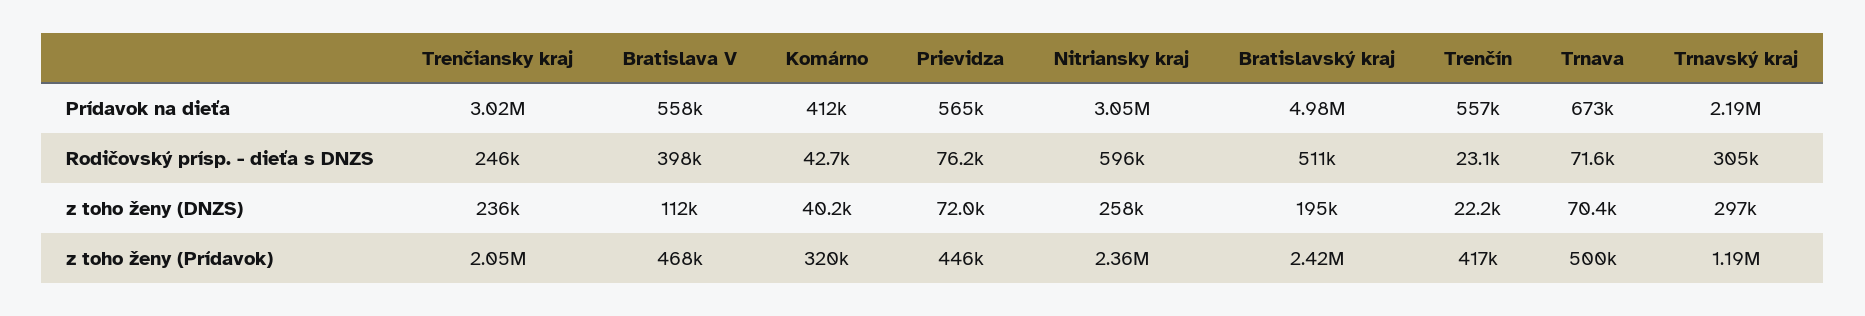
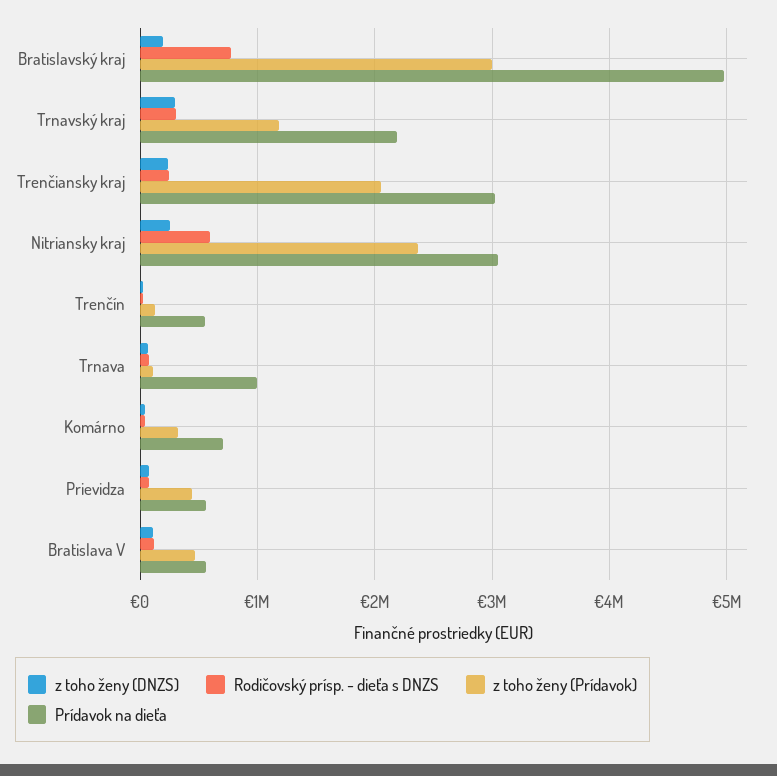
  {
    "Prídavok na dieťa": {
      "Trenčiansky kraj": 3020000,
      "Bratislava V": 558000,
-     "Komárno": 412000,
+     "Komárno": 700000,
      "Prievidza": 565000,
      "Nitriansky kraj": 3050000,
      "Bratislavský kraj": 4980000,
      "Trenčín": 557000,
-     "Trnava": 673000,
+     "Trnava": 1000000,
      "Trnavský kraj": 2190000
    },
    "Rodičovský prísp. - dieťa s DNZS": {
      "Trenčiansky kraj": 246000,
-     "Bratislava V": 398000,
+     "Bratislava V": 100000,
      "Komárno": 42700,
      "Prievidza": 76200,
      "Nitriansky kraj": 596000,
-     "Bratislavský kraj": 511000,
+     "Bratislavský kraj": 800000,
      "Trenčín": 23100,
      "Trnava": 71600,
      "Trnavský kraj": 305000
    },
    "z toho ženy (DNZS)": {
      "Trenčiansky kraj": 236000,
      "Bratislava V": 112000,
      "Komárno": 40200,
      "Prievidza": 72000,
      "Nitriansky kraj": 258000,
      "Bratislavský kraj": 195000,
      "Trenčín": 22200,
      "Trnava": 70400,
      "Trnavský kraj": 297000
    },
    "z toho ženy (Prídavok)": {
      "Trenčiansky kraj": 2050000,
      "Bratislava V": 468000,
      "Komárno": 320000,
      "Prievidza": 446000,
      "Nitriansky kraj": 2360000,
-     "Bratislavský kraj": 2420000,
+     "Bratislavský kraj": 3000000,
-     "Trenčín": 417000,
+     "Trenčín": 100000,
-     "Trnava": 500000,
+     "Trnava": 100000,
      "Trnavský kraj": 1190000
    }
  }

